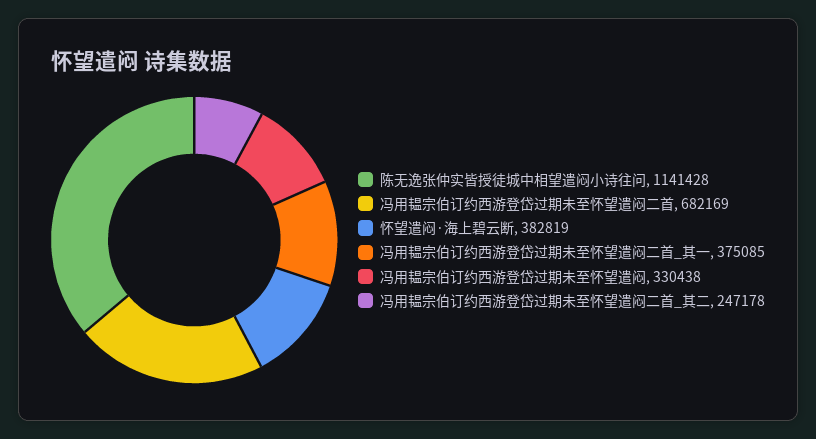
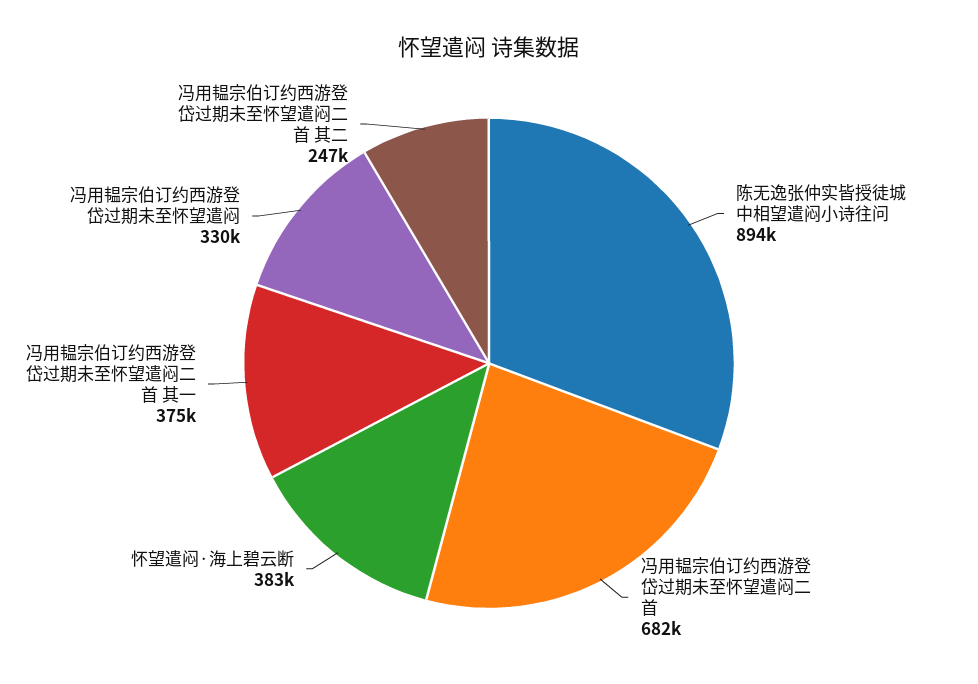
  {
-   "陈无逸张仲实皆授徒城中相望遣闷小诗往问": 1141428,
+   "陈无逸张仲实皆授徒城中相望遣闷小诗往问": 894000,
    "冯用韫宗伯订约西游登岱过期未至怀望遣闷二首": 682169,
    "怀望遣闷·海上碧云断": 382819,
    "冯用韫宗伯订约西游登岱过期未至怀望遣闷二首_其一": 375085,
    "冯用韫宗伯订约西游登岱过期未至怀望遣闷": 330438,
    "冯用韫宗伯订约西游登岱过期未至怀望遣闷二首_其二": 247178
  }

